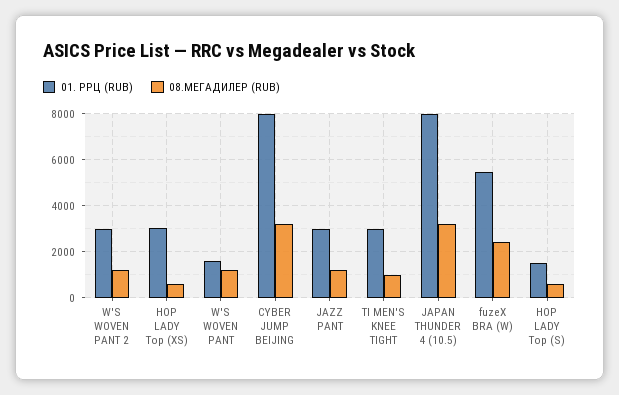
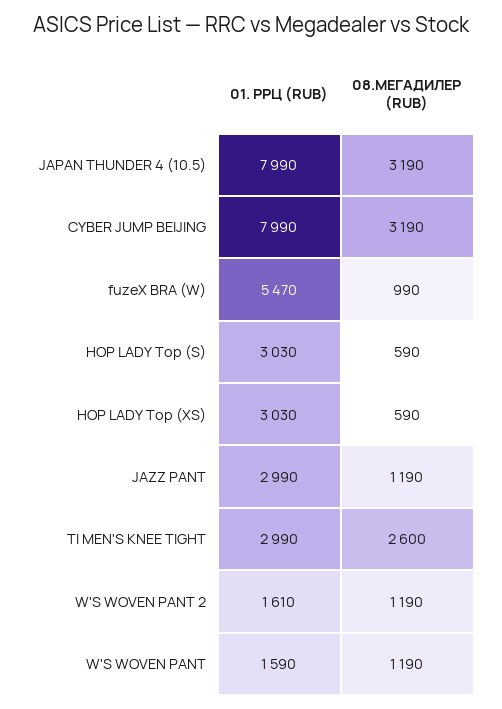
  {
    "01. РРЦ (RUB)": {
-     "W'S WOVEN PANT 2": 3000,
+     "W'S WOVEN PANT 2": 1610,
      "HOP LADY Top (XS)": 3030,
      "W'S WOVEN PANT": 1590,
      "CYBER JUMP BEIJING": 7990,
      "JAZZ PANT": 2990,
      "TI MEN'S KNEE TIGHT": 2990,
      "JAPAN THUNDER 4 (10.5)": 7990,
      "fuzeX BRA (W)": 5470,
-     "HOP LADY Top (S)": 1500
+     "HOP LADY Top (S)": 3030
    },
    "08.МЕГАДИЛЕР (RUB)": {
      "W'S WOVEN PANT 2": 1190,
      "HOP LADY Top (XS)": 590,
      "W'S WOVEN PANT": 1190,
      "CYBER JUMP BEIJING": 3190,
      "JAZZ PANT": 1190,
-     "TI MEN'S KNEE TIGHT": 1000,
+     "TI MEN'S KNEE TIGHT": 2600,
      "JAPAN THUNDER 4 (10.5)": 3190,
-     "fuzeX BRA (W)": 2500,
+     "fuzeX BRA (W)": 990,
      "HOP LADY Top (S)": 590
    }
  }

